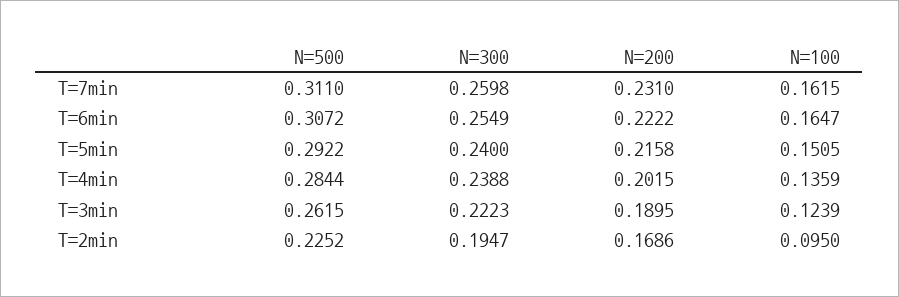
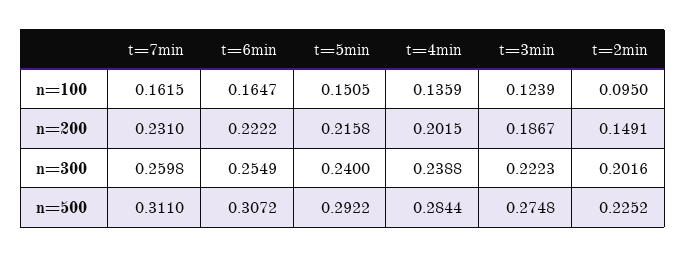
  {
    "N=500": {
      "T=7min": 0.311,
      "T=6min": 0.3072,
      "T=5min": 0.2922,
      "T=4min": 0.2844,
-     "T=3min": 0.2615,
+     "T=3min": 0.2748,
      "T=2min": 0.2252
    },
    "N=300": {
      "T=7min": 0.2598,
      "T=6min": 0.2549,
      "T=5min": 0.24,
      "T=4min": 0.2388,
      "T=3min": 0.2223,
-     "T=2min": 0.1947
+     "T=2min": 0.2016
    },
    "N=200": {
      "T=7min": 0.231,
      "T=6min": 0.2222,
      "T=5min": 0.2158,
      "T=4min": 0.2015,
-     "T=3min": 0.1895,
+     "T=3min": 0.1867,
-     "T=2min": 0.1686
+     "T=2min": 0.1491
    },
    "N=100": {
      "T=7min": 0.1615,
      "T=6min": 0.1647,
      "T=5min": 0.1505,
      "T=4min": 0.1359,
      "T=3min": 0.1239,
      "T=2min": 0.095
    }
  }

